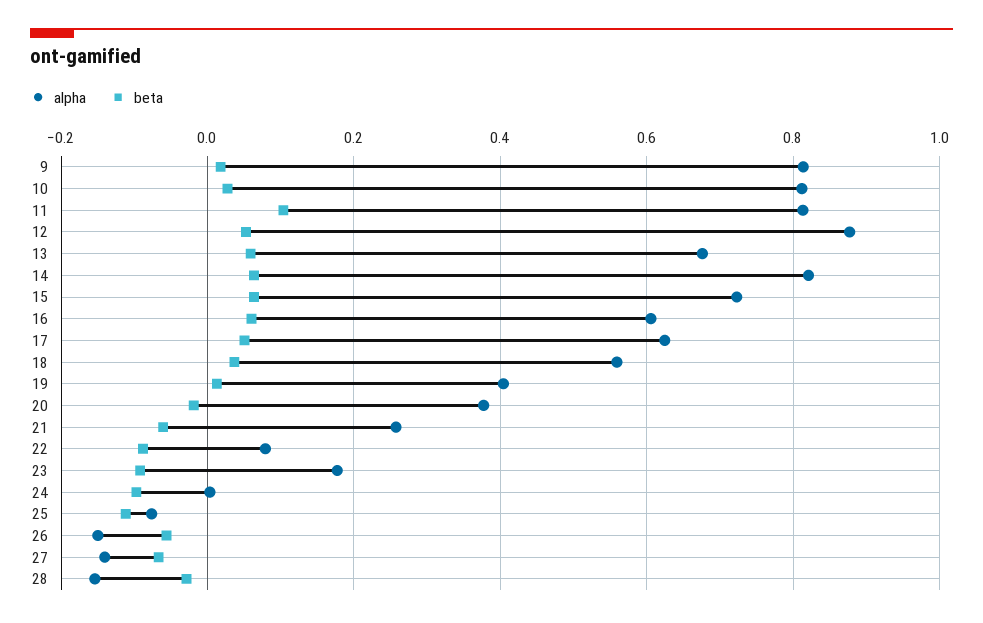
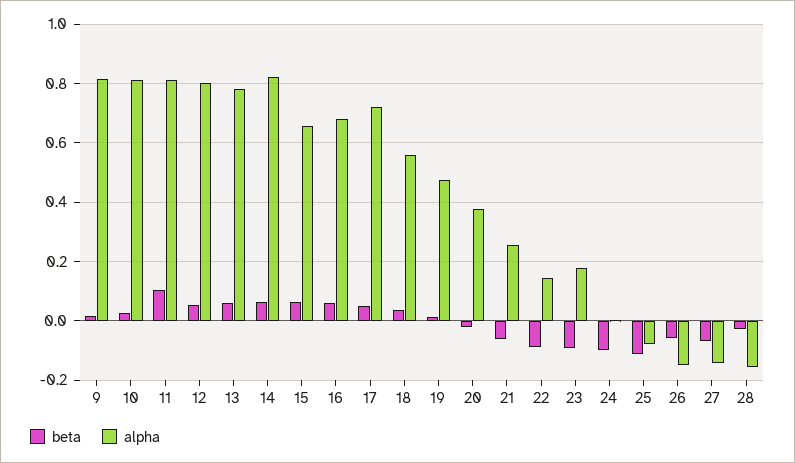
  {
    "alpha": {
      "9": 0.82,
      "10": 0.82,
      "11": 0.82,
-     "12": 0.88,
+     "12": 0.8,
-     "13": 0.68,
+     "13": 0.775,
      "14": 0.82,
-     "15": 0.72,
+     "15": 0.65,
-     "16": 0.6,
+     "16": 0.675,
-     "17": 0.62,
+     "17": 0.725,
      "18": 0.56,
-     "19": 0.4,
+     "19": 0.475,
      "20": 0.38,
      "21": 0.26,
-     "22": 0.08,
+     "22": 0.15,
      "23": 0.18,
      "24": 0,
      "25": -0.08,
      "26": -0.14,
      "27": -0.14,
      "28": -0.16
    },
    "beta": {
      "9": 0.02,
      "10": 0.02,
      "11": 0.1,
      "12": 0.06,
      "13": 0.06,
      "14": 0.06,
      "15": 0.06,
      "16": 0.06,
      "17": 0.06,
      "18": 0.04,
      "19": 0.02,
      "20": -0.02,
      "21": -0.06,
      "22": -0.08,
      "23": -0.1,
      "24": -0.1,
      "25": -0.12,
      "26": -0.06,
      "27": -0.06,
      "28": -0.02
    }
  }

